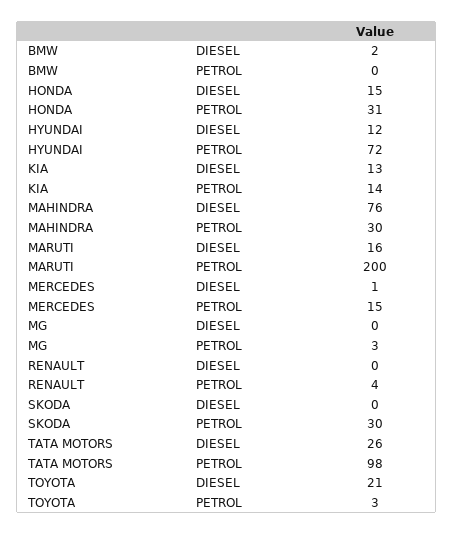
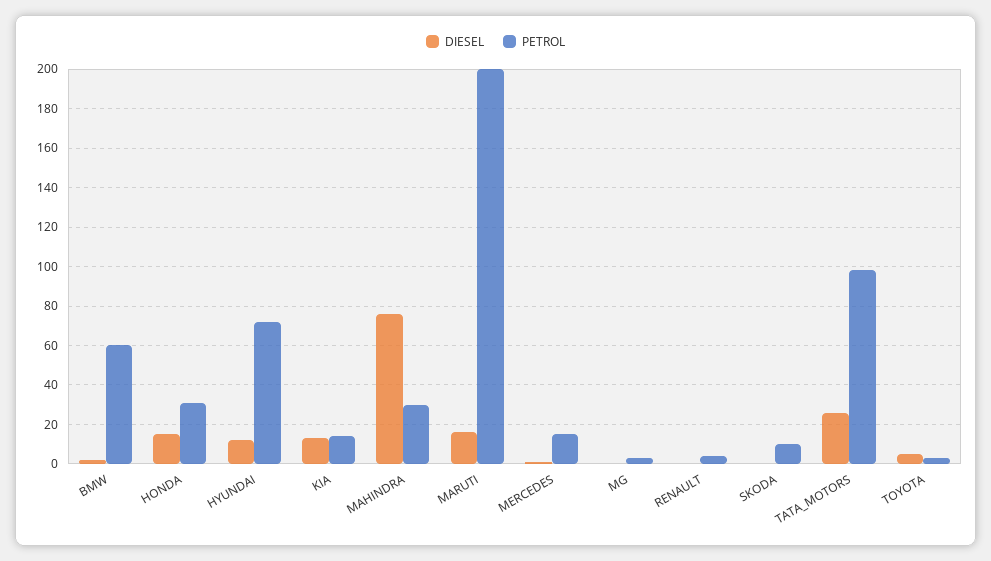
  {
    "DIESEL": {
      "BMW": 2,
      "HONDA": 15,
      "HYUNDAI": 12,
      "KIA": 13,
      "MAHINDRA": 76,
      "MARUTI": 16,
      "MERCEDES": 1,
      "MG": 0,
      "RENAULT": 0,
      "SKODA": 0,
      "TATA MOTORS": 26,
-     "TOYOTA": 21
+     "TOYOTA": 5
    },
    "PETROL": {
-     "BMW": 0,
+     "BMW": 60,
      "HONDA": 31,
      "HYUNDAI": 72,
      "KIA": 14,
      "MAHINDRA": 30,
      "MARUTI": 200,
      "MERCEDES": 15,
      "MG": 3,
      "RENAULT": 4,
-     "SKODA": 30,
+     "SKODA": 10,
      "TATA MOTORS": 98,
      "TOYOTA": 3
    }
  }

